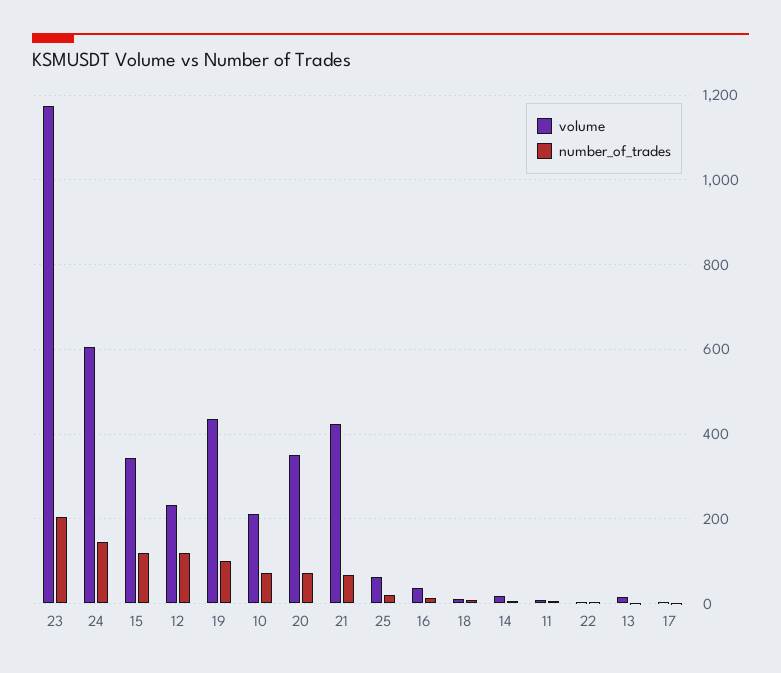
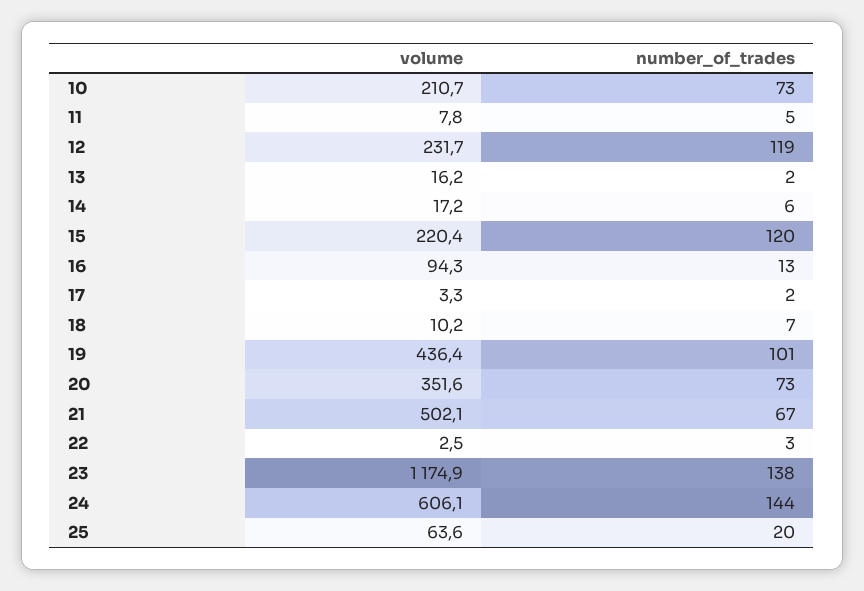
  {
    "volume": {
      "23": 1174.9,
      "24": 606.1,
-     "15": 340,
+     "15": 220.4,
      "12": 231.7,
      "19": 436.4,
      "10": 210.7,
      "20": 351.6,
-     "21": 420,
+     "21": 502.1,
      "25": 63.6,
-     "16": 40,
+     "16": 94.3,
      "18": 10.2,
      "14": 17.2,
      "11": 7.8,
      "22": 2.5,
      "13": 16.2,
      "17": 3.3
    },
    "number_of_trades": {
-     "23": 200,
+     "23": 138,
      "24": 144,
      "15": 120,
      "12": 119,
      "19": 101,
      "10": 73,
      "20": 73,
      "21": 67,
      "25": 20,
      "16": 13,
      "18": 7,
      "14": 6,
      "11": 5,
      "22": 3,
      "13": 2,
      "17": 2
    }
  }

